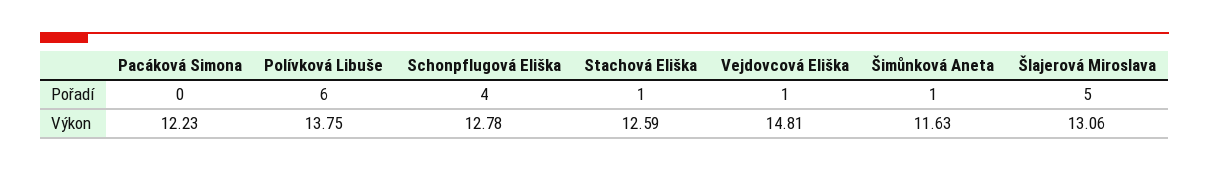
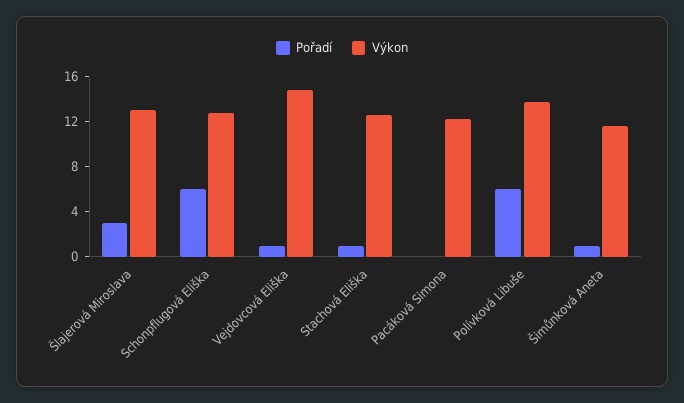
  {
    "Pořadí": {
      "Pacáková Simona": 0,
      "Polívková Libuše": 6,
-     "Schonpflugová Eliška": 4,
+     "Schonpflugová Eliška": 6,
      "Stachová Eliška": 1,
      "Vejdovcová Eliška": 1,
      "Šimůnková Aneta": 1,
-     "Šlajerová Miroslava": 5
+     "Šlajerová Miroslava": 3
    },
    "Výkon": {
      "Pacáková Simona": 12.23,
      "Polívková Libuše": 13.75,
      "Schonpflugová Eliška": 12.78,
      "Stachová Eliška": 12.59,
      "Vejdovcová Eliška": 14.81,
      "Šimůnková Aneta": 11.63,
      "Šlajerová Miroslava": 13.06
    }
  }

